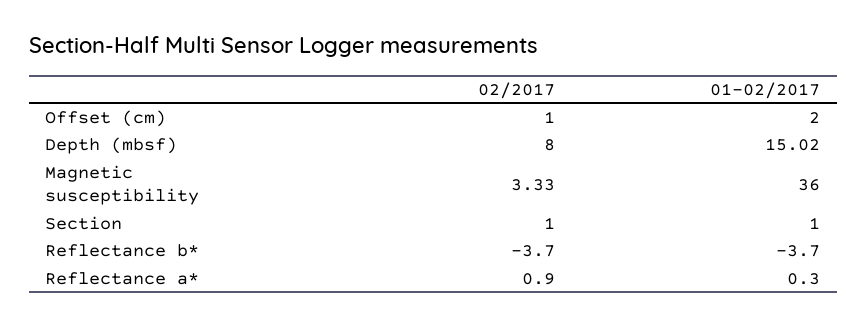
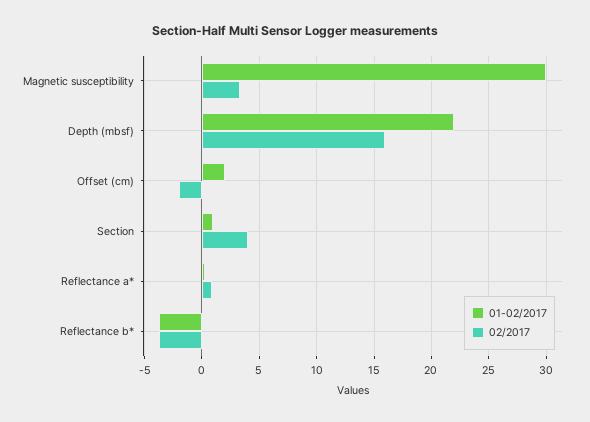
  {
    "02/2017": {
-     "Offset (cm)": 1,
+     "Offset (cm)": -2,
-     "Depth (mbsf)": 8,
+     "Depth (mbsf)": 16,
      "Magnetic susceptibility": 3.33,
-     "Section": 1,
+     "Section": 4,
      "Reflectance b*": -3.7,
      "Reflectance a*": 0.9
    },
    "01-02/2017": {
      "Offset (cm)": 2,
-     "Depth (mbsf)": 15.02,
+     "Depth (mbsf)": 22,
-     "Magnetic susceptibility": 36,
+     "Magnetic susceptibility": 30,
      "Section": 1,
      "Reflectance b*": -3.7,
      "Reflectance a*": 0.3
    }
  }

